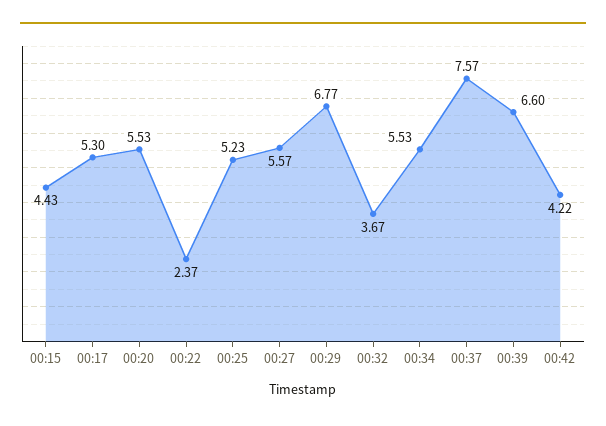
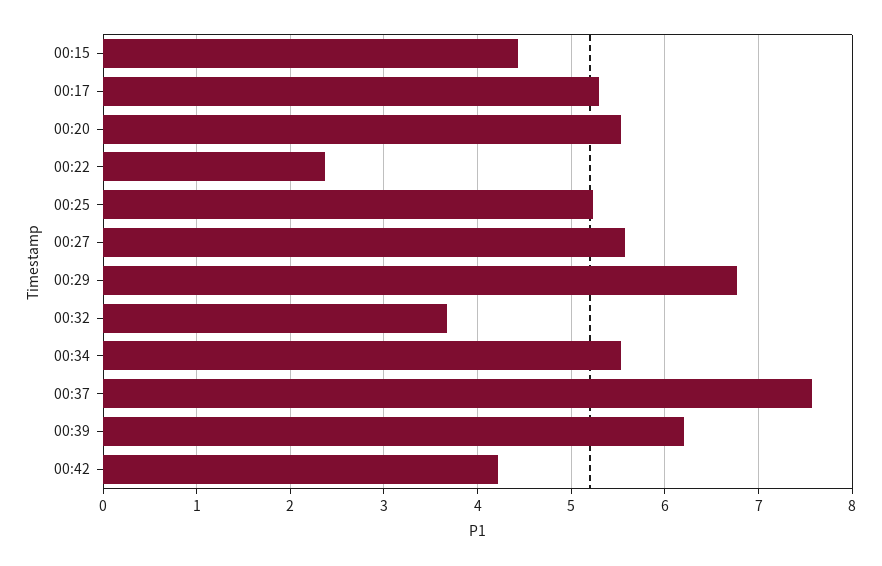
  {
    "00:15": 4.43,
    "00:17": 5.3,
    "00:20": 5.53,
    "00:22": 2.37,
    "00:25": 5.23,
    "00:27": 5.57,
    "00:29": 6.77,
    "00:32": 3.67,
    "00:34": 5.53,
    "00:37": 7.57,
-   "00:39": 6.6,
+   "00:39": 6.2,
    "00:42": 4.22
  }

